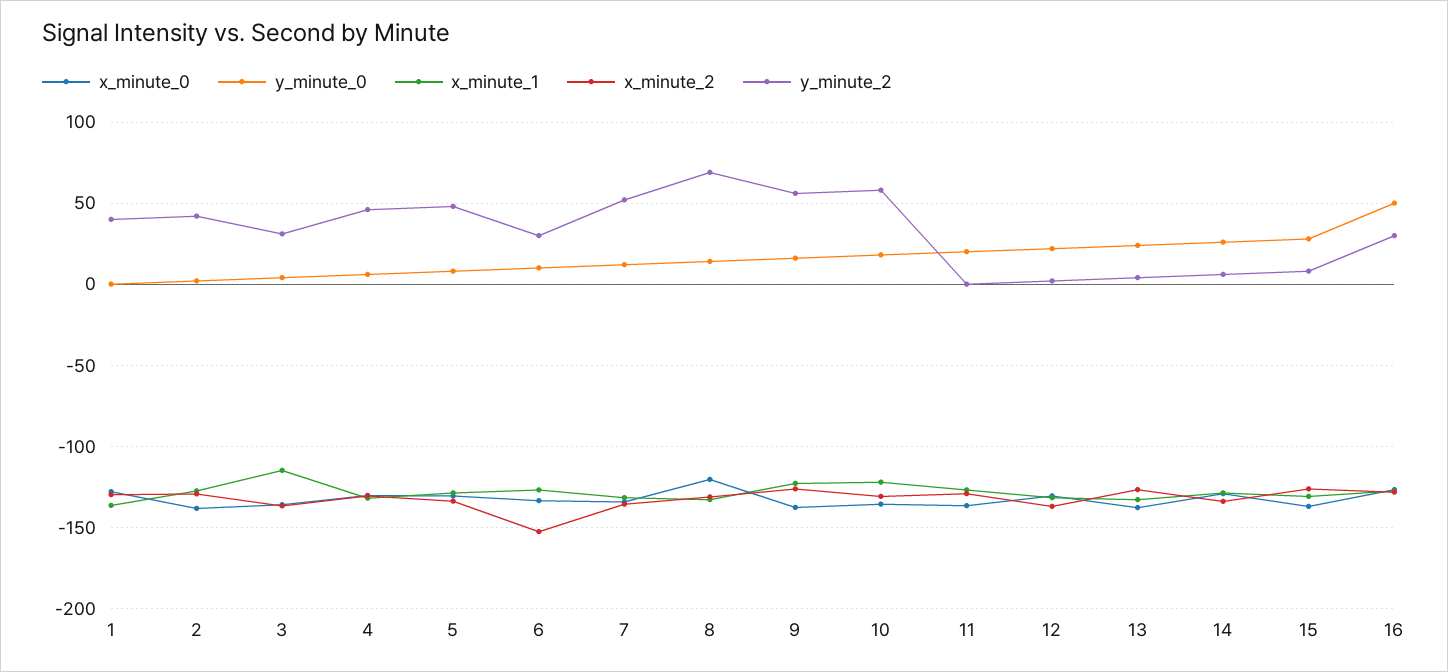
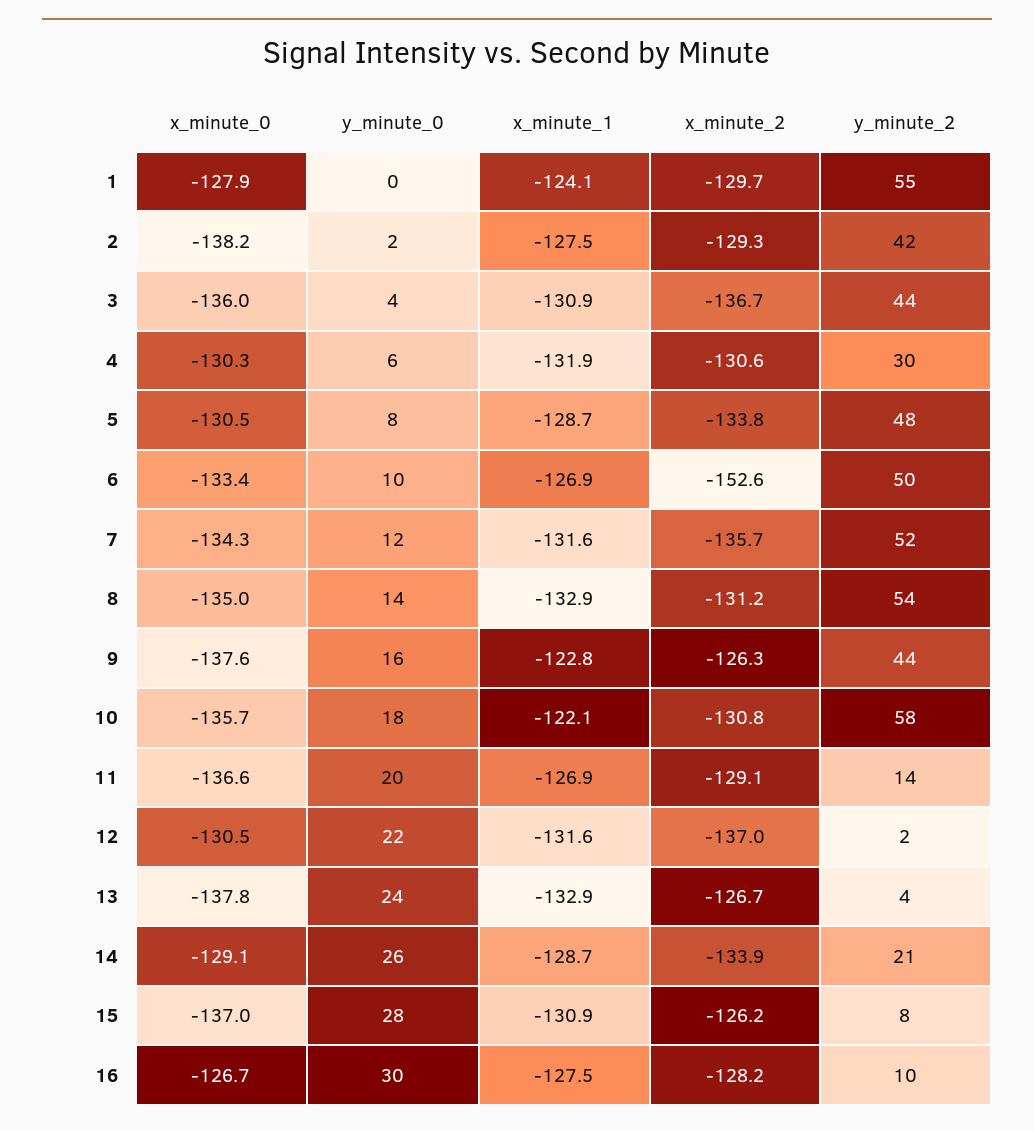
  {
    "x_minute_0": {
      "1": -127.9,
      "2": -138.2,
      "3": -136,
      "4": -130.3,
      "5": -130.5,
      "6": -133.4,
      "7": -134.3,
-     "8": -120,
+     "8": -135,
      "9": -137.6,
      "10": -135.7,
      "11": -136.6,
      "12": -130.5,
      "13": -137.8,
      "14": -129.1,
      "15": -137,
      "16": -126.7
    },
    "y_minute_0": {
      "1": 0,
      "2": 2,
      "3": 4,
      "4": 6,
      "5": 8,
      "6": 10,
      "7": 12,
      "8": 14,
      "9": 16,
      "10": 18,
      "11": 20,
      "12": 22,
      "13": 24,
      "14": 26,
      "15": 28,
-     "16": 50
+     "16": 30
    },
    "x_minute_1": {
-     "1": -135,
+     "1": -124.1,
      "2": -127.5,
-     "3": -115,
+     "3": -130.9,
      "4": -131.9,
      "5": -128.7,
      "6": -126.9,
      "7": -131.6,
      "8": -132.9,
      "9": -122.8,
      "10": -122.1,
      "11": -126.9,
      "12": -131.6,
      "13": -132.9,
      "14": -128.7,
      "15": -130.9,
      "16": -127.5
    },
    "x_minute_2": {
      "1": -129.7,
      "2": -129.3,
      "3": -136.7,
      "4": -130.6,
      "5": -133.8,
      "6": -152.6,
      "7": -135.7,
      "8": -131.2,
      "9": -126.3,
      "10": -130.8,
      "11": -129.1,
      "12": -137,
      "13": -126.7,
      "14": -133.9,
      "15": -126.2,
      "16": -128.2
    },
    "y_minute_2": {
-     "1": 40,
+     "1": 55,
      "2": 42,
-     "3": 30,
+     "3": 44,
-     "4": 45,
+     "4": 30,
      "5": 48,
-     "6": 30,
+     "6": 50,
      "7": 52,
-     "8": 70,
+     "8": 54,
-     "9": 55,
+     "9": 44,
      "10": 58,
-     "11": 0,
+     "11": 14,
      "12": 2,
      "13": 4,
-     "14": 5,
+     "14": 21,
      "15": 8,
-     "16": 30
+     "16": 10
    }
  }

